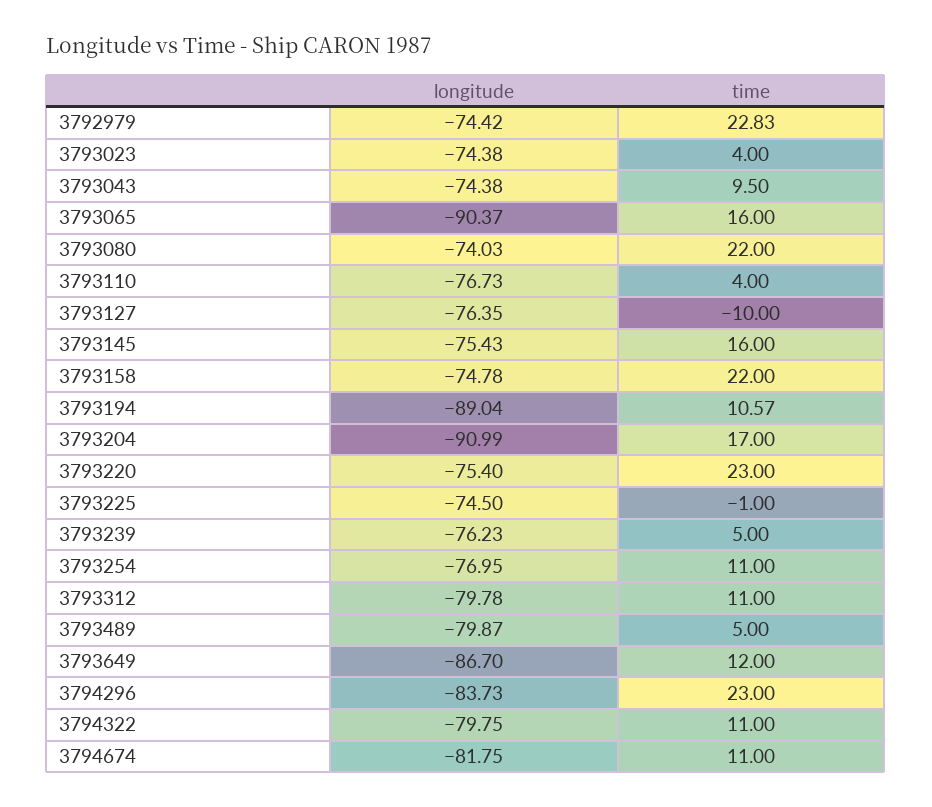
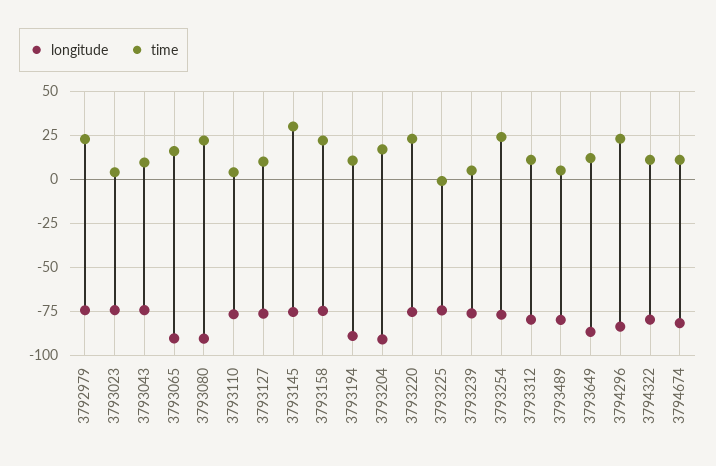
  {
    "longitude": {
      "3792979": -74.42,
      "3793023": -74.38,
      "3793043": -74.38,
      "3793065": -90.37,
-     "3793080": -74.03,
+     "3793080": -90,
      "3793110": -76.73,
      "3793127": -76.35,
      "3793145": -75.43,
      "3793158": -74.78,
      "3793194": -89.04,
      "3793204": -90.99,
      "3793220": -75.4,
      "3793225": -74.5,
      "3793239": -76.23,
      "3793254": -76.95,
      "3793312": -79.78,
      "3793489": -79.87,
      "3793649": -86.7,
      "3794296": -83.73,
      "3794322": -79.75,
      "3794674": -81.75
    },
    "time": {
      "3792979": 22.83,
      "3793023": 4,
      "3793043": 9.5,
      "3793065": 16,
      "3793080": 22,
      "3793110": 4,
-     "3793127": -10,
+     "3793127": 10,
-     "3793145": 16,
+     "3793145": 30,
      "3793158": 22,
      "3793194": 10.57,
      "3793204": 17,
      "3793220": 23,
      "3793225": -1,
      "3793239": 5,
-     "3793254": 11,
+     "3793254": 25,
      "3793312": 11,
      "3793489": 5,
      "3793649": 12,
      "3794296": 23,
      "3794322": 11,
      "3794674": 11
    }
  }

